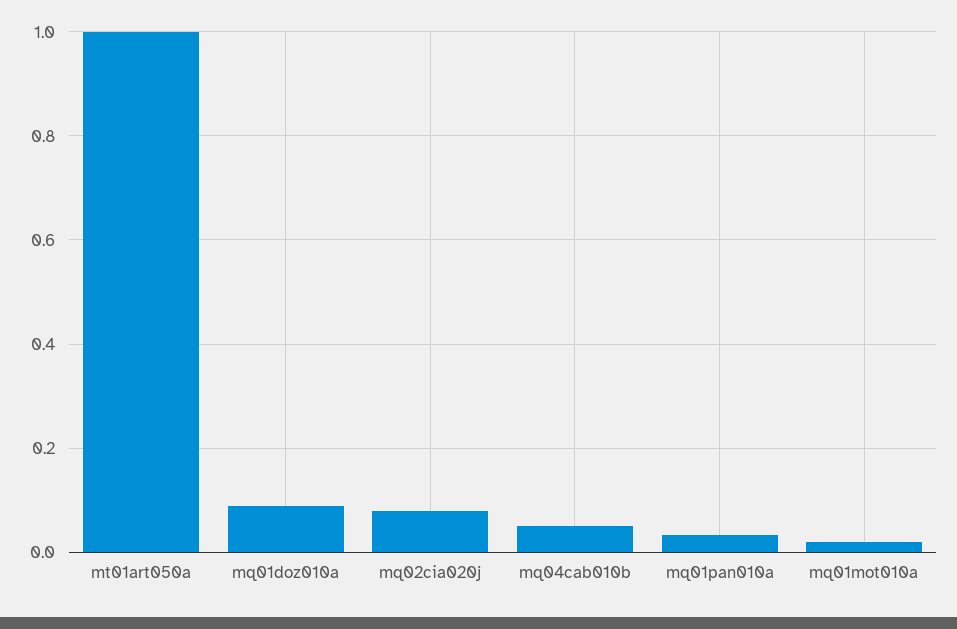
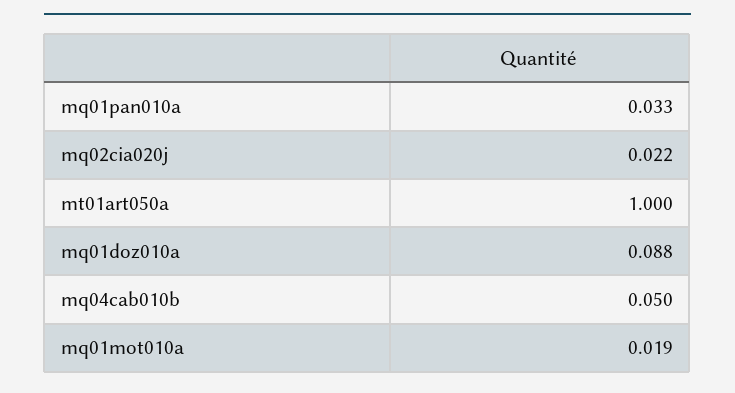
  {
    "mt01art050a": 1,
    "mq01doz010a": 0.088,
-   "mq02cia020j": 0.08,
+   "mq02cia020j": 0.022,
    "mq04cab010b": 0.05,
    "mq01pan010a": 0.033,
    "mq01mot010a": 0.019
  }

